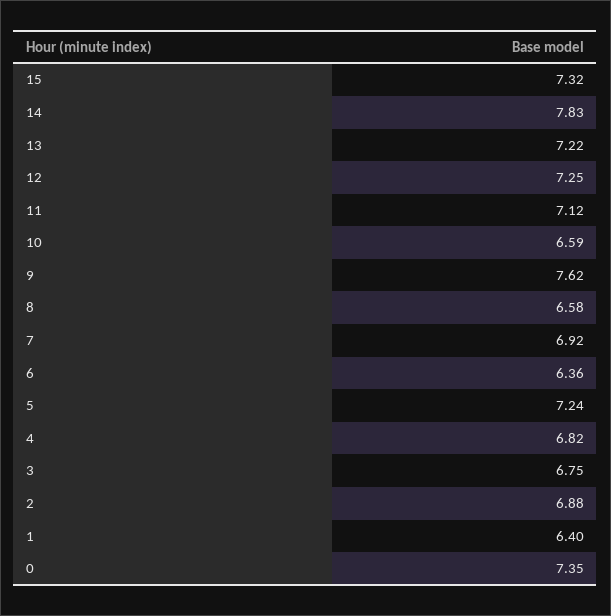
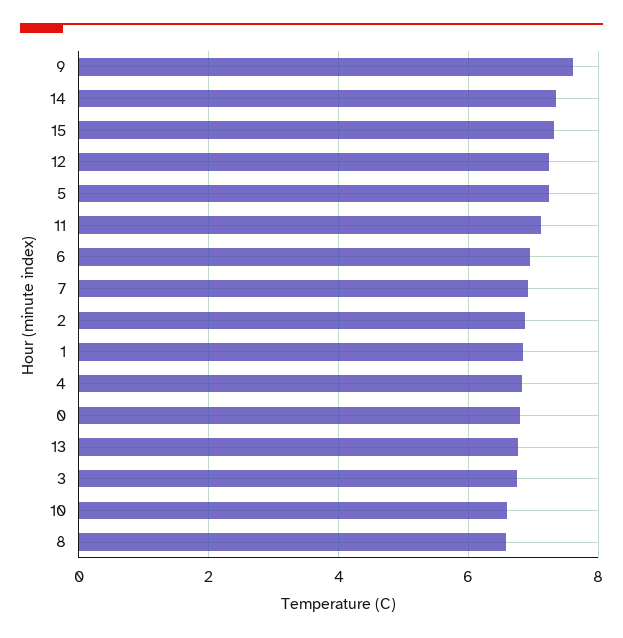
  {
    "15": 7.32,
-   "14": 7.83,
+   "14": 7.4,
-   "13": 7.22,
+   "13": 6.8,
    "12": 7.25,
    "11": 7.12,
    "10": 6.59,
    "9": 7.62,
    "8": 6.58,
    "7": 6.92,
-   "6": 6.36,
+   "6": 7,
    "5": 7.24,
    "4": 6.82,
    "3": 6.75,
    "2": 6.88,
-   "1": 6.4,
+   "1": 6.8,
-   "0": 7.35
+   "0": 6.8
  }

